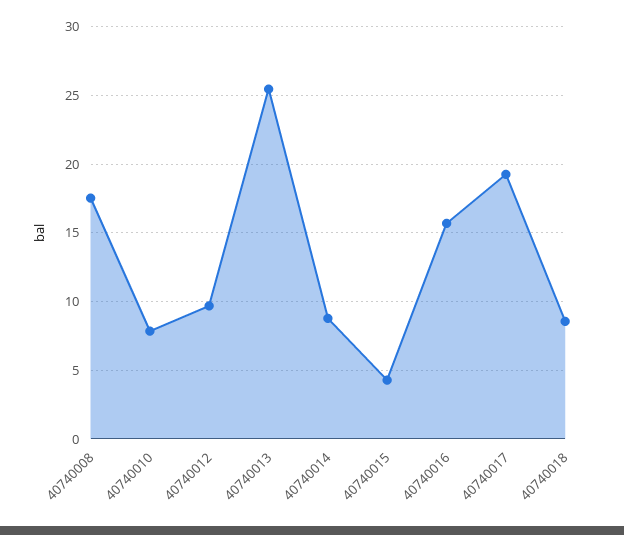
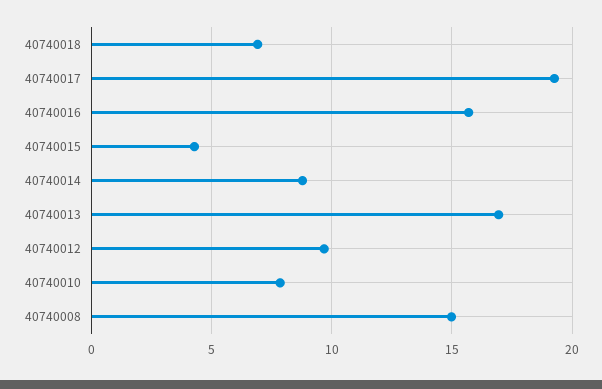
  {
-   "40740008": 17.5,
+   "40740008": 15,
    "40740010": 8,
    "40740012": 9.5,
-   "40740013": 25.5,
+   "40740013": 17,
    "40740014": 9,
    "40740015": 4.5,
    "40740016": 15.5,
    "40740017": 19.5,
-   "40740018": 8.5
+   "40740018": 7
  }

